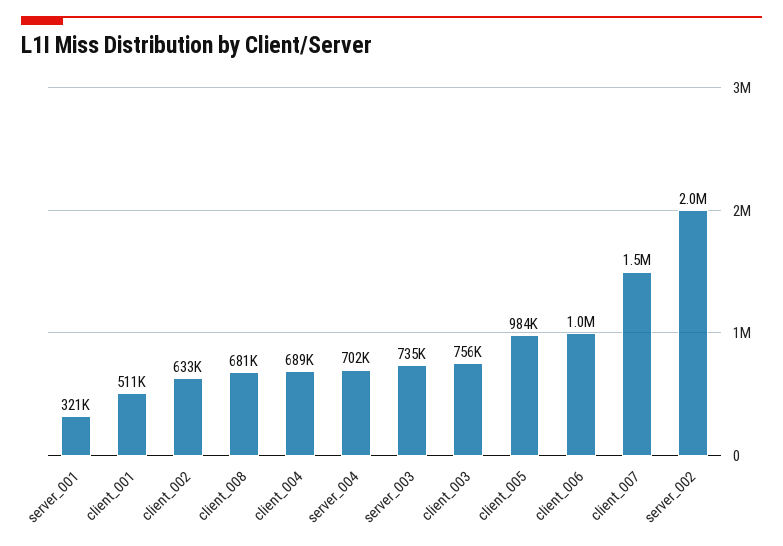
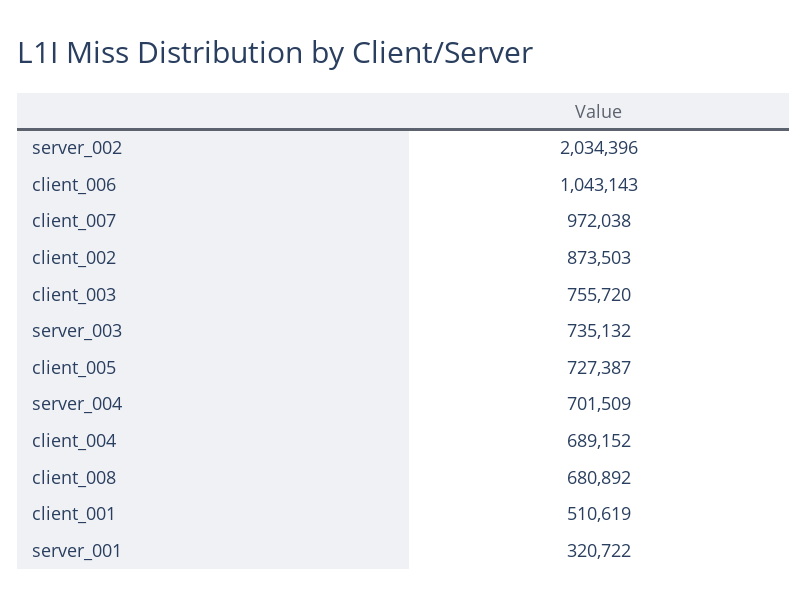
  {
    "server_001": 320722,
    "client_001": 510619,
-   "client_002": 633000,
+   "client_002": 873503,
    "client_008": 680892,
    "client_004": 689152,
    "server_004": 701509,
    "server_003": 735132,
    "client_003": 755720,
-   "client_005": 984000,
+   "client_005": 727387,
    "client_006": 1043143,
-   "client_007": 1500000,
+   "client_007": 972038,
    "server_002": 2034396
  }

